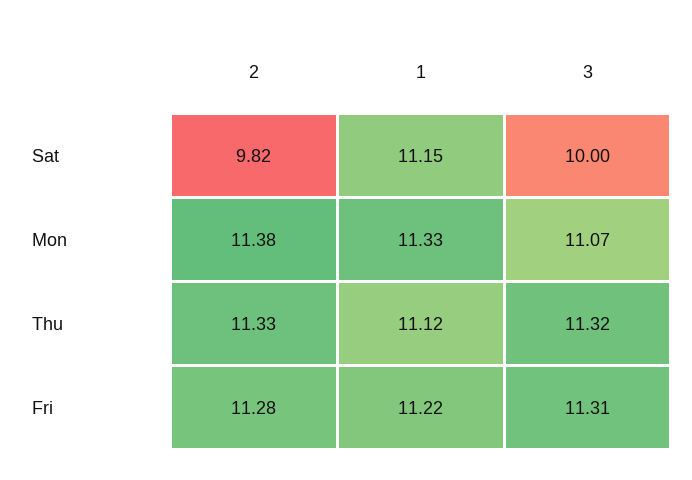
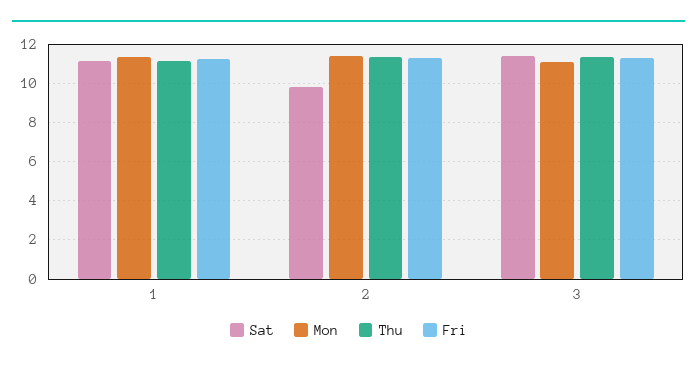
  {
    "Sat": {
      "2": 9.82,
      "1": 11.15,
-     "3": 10
+     "3": 11.5
    },
    "Mon": {
      "2": 11.38,
      "1": 11.33,
      "3": 11.07
    },
    "Thu": {
      "2": 11.33,
      "1": 11.12,
      "3": 11.32
    },
    "Fri": {
      "2": 11.28,
      "1": 11.22,
      "3": 11.31
    }
  }

